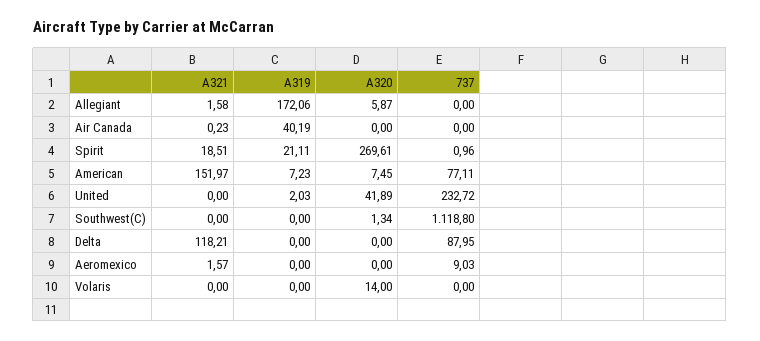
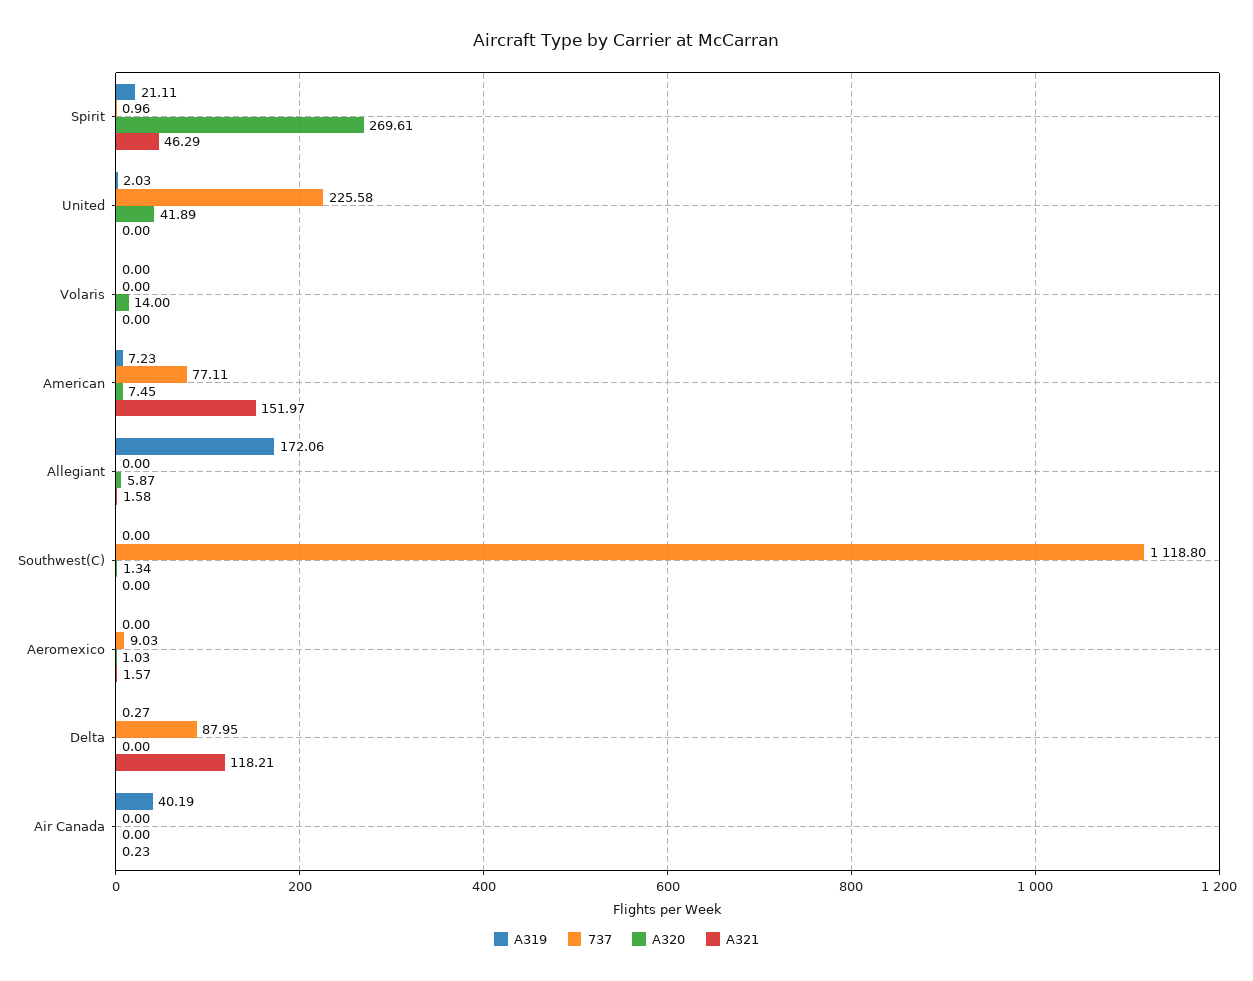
  {
    "A321": {
      "Allegiant": 1.58,
      "Air Canada": 0.23,
-     "Spirit": 18.51,
+     "Spirit": 46.29,
      "American": 151.97,
      "United": 0,
      "Southwest(C)": 0,
      "Delta": 118.21,
      "Aeromexico": 1.57,
      "Volaris": 0
    },
    "A319": {
      "Allegiant": 172.06,
      "Air Canada": 40.19,
      "Spirit": 21.11,
      "American": 7.23,
      "United": 2.03,
      "Southwest(C)": 0,
-     "Delta": 0,
+     "Delta": 0.27,
      "Aeromexico": 0,
      "Volaris": 0
    },
    "A320": {
      "Allegiant": 5.87,
      "Air Canada": 0,
      "Spirit": 269.61,
      "American": 7.45,
      "United": 41.89,
      "Southwest(C)": 1.34,
      "Delta": 0,
-     "Aeromexico": 0,
+     "Aeromexico": 1.03,
      "Volaris": 14
    },
    "737": {
      "Allegiant": 0,
      "Air Canada": 0,
      "Spirit": 0.96,
      "American": 77.11,
-     "United": 232.72,
+     "United": 225.58,
      "Southwest(C)": 1118.8,
      "Delta": 87.95,
      "Aeromexico": 9.03,
      "Volaris": 0
    }
  }

